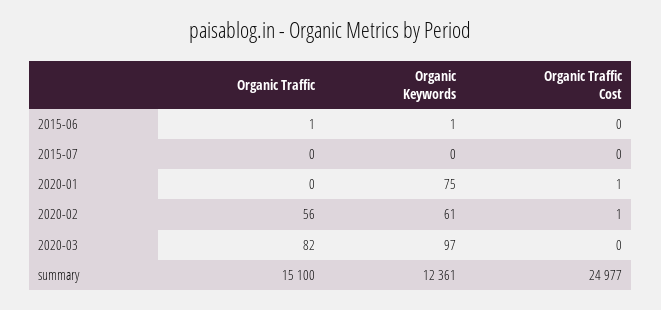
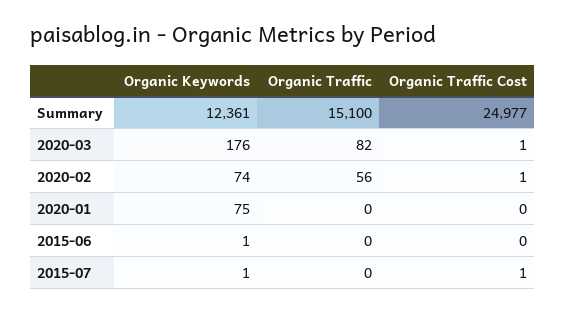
  {
    "Organic Traffic": {
-     "2015-06": 1,
+     "2015-06": 0,
      "2015-07": 0,
      "2020-01": 0,
      "2020-02": 56,
      "2020-03": 82,
      "summary": 15100
    },
    "Organic Keywords": {
      "2015-06": 1,
-     "2015-07": 0,
+     "2015-07": 1,
      "2020-01": 75,
-     "2020-02": 61,
+     "2020-02": 74,
-     "2020-03": 97,
+     "2020-03": 176,
      "summary": 12361
    },
    "Organic Traffic Cost": {
      "2015-06": 0,
-     "2015-07": 0,
+     "2015-07": 1,
-     "2020-01": 1,
+     "2020-01": 0,
      "2020-02": 1,
-     "2020-03": 0,
+     "2020-03": 1,
      "summary": 24977
    }
  }

